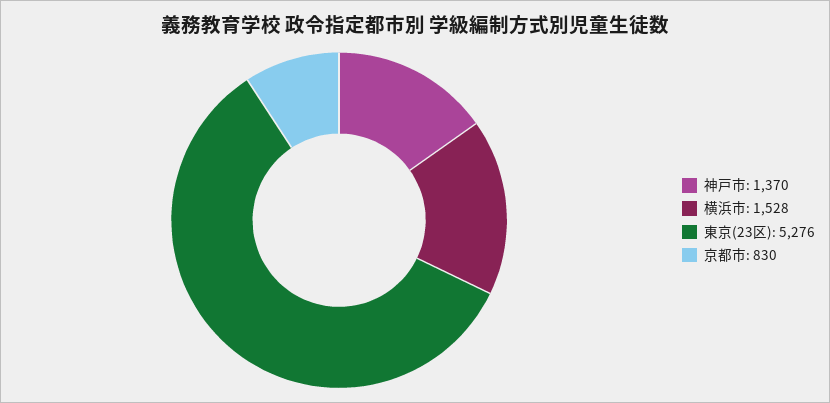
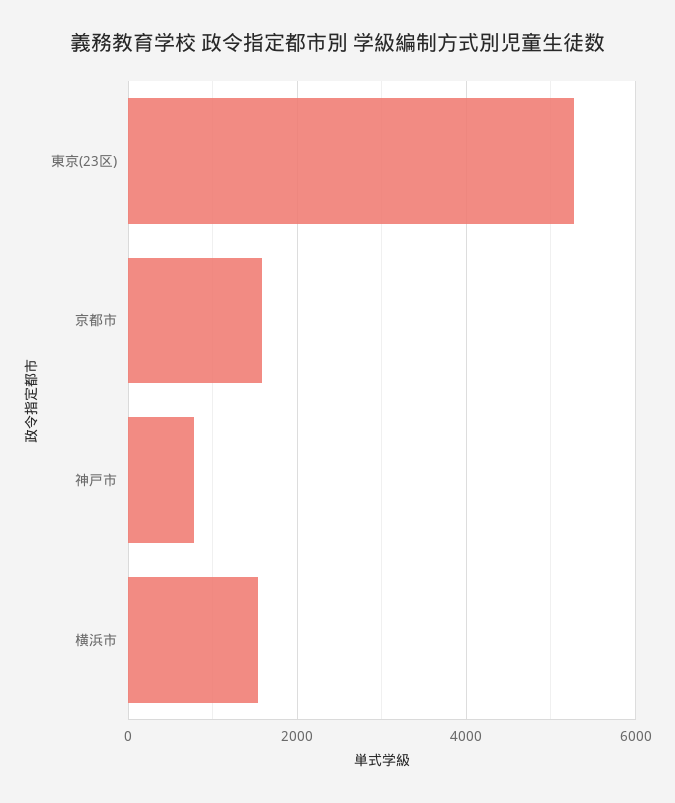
  {
-   "神戸市": 1370,
+   "神戸市": 800,
    "横浜市": 1528,
    "東京(23区)": 5276,
-   "京都市": 830
+   "京都市": 1600
  }

